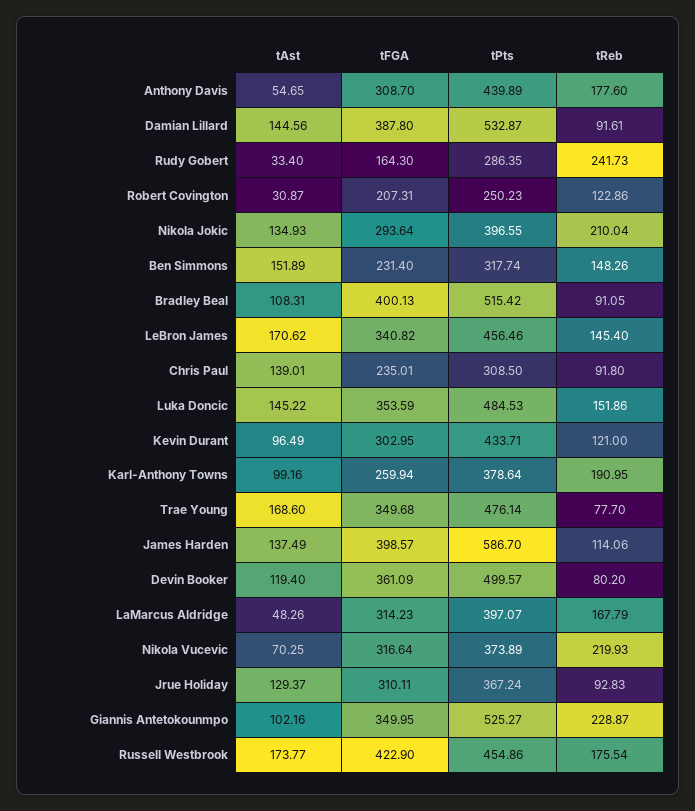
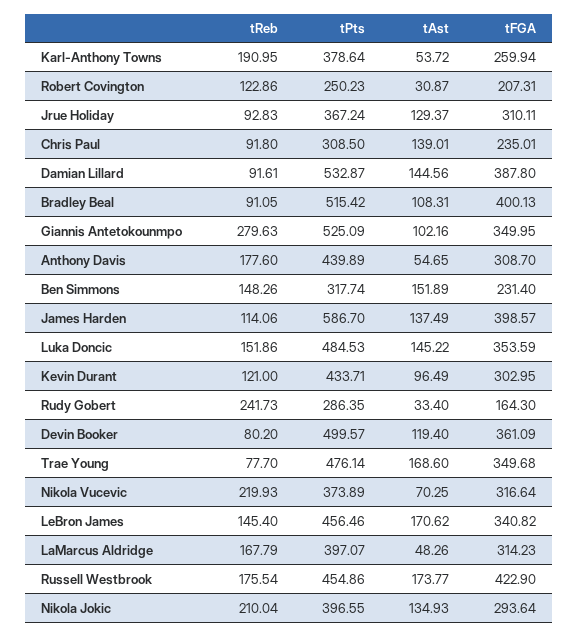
  {
    "tAst": {
      "Anthony Davis": 54.65,
      "Damian Lillard": 144.56,
      "Rudy Gobert": 33.4,
      "Robert Covington": 30.87,
      "Nikola Jokic": 134.93,
      "Ben Simmons": 151.89,
      "Bradley Beal": 108.31,
      "LeBron James": 170.62,
      "Chris Paul": 139.01,
      "Luka Doncic": 145.22,
      "Kevin Durant": 96.49,
-     "Karl-Anthony Towns": 99.16,
+     "Karl-Anthony Towns": 53.72,
      "Trae Young": 168.6,
      "James Harden": 137.49,
      "Devin Booker": 119.4,
      "LaMarcus Aldridge": 48.26,
      "Nikola Vucevic": 70.25,
      "Jrue Holiday": 129.37,
      "Giannis Antetokounmpo": 102.16,
      "Russell Westbrook": 173.77
    },
    "tFGA": {
      "Anthony Davis": 308.7,
      "Damian Lillard": 387.8,
      "Rudy Gobert": 164.3,
      "Robert Covington": 207.31,
      "Nikola Jokic": 293.64,
      "Ben Simmons": 231.4,
      "Bradley Beal": 400.13,
      "LeBron James": 340.82,
      "Chris Paul": 235.01,
      "Luka Doncic": 353.59,
      "Kevin Durant": 302.95,
      "Karl-Anthony Towns": 259.94,
      "Trae Young": 349.68,
      "James Harden": 398.57,
      "Devin Booker": 361.09,
      "LaMarcus Aldridge": 314.23,
      "Nikola Vucevic": 316.64,
      "Jrue Holiday": 310.11,
      "Giannis Antetokounmpo": 349.95,
      "Russell Westbrook": 422.9
    },
    "tPts": {
      "Anthony Davis": 439.89,
      "Damian Lillard": 532.87,
      "Rudy Gobert": 286.35,
      "Robert Covington": 250.23,
      "Nikola Jokic": 396.55,
      "Ben Simmons": 317.74,
      "Bradley Beal": 515.42,
      "LeBron James": 456.46,
      "Chris Paul": 308.5,
      "Luka Doncic": 484.53,
      "Kevin Durant": 433.71,
      "Karl-Anthony Towns": 378.64,
      "Trae Young": 476.14,
      "James Harden": 586.7,
      "Devin Booker": 499.57,
      "LaMarcus Aldridge": 397.07,
      "Nikola Vucevic": 373.89,
      "Jrue Holiday": 367.24,
-     "Giannis Antetokounmpo": 525.27,
+     "Giannis Antetokounmpo": 525.09,
      "Russell Westbrook": 454.86
    },
    "tReb": {
      "Anthony Davis": 177.6,
      "Damian Lillard": 91.61,
      "Rudy Gobert": 241.73,
      "Robert Covington": 122.86,
      "Nikola Jokic": 210.04,
      "Ben Simmons": 148.26,
      "Bradley Beal": 91.05,
      "LeBron James": 145.4,
      "Chris Paul": 91.8,
      "Luka Doncic": 151.86,
      "Kevin Durant": 121,
      "Karl-Anthony Towns": 190.95,
      "Trae Young": 77.7,
      "James Harden": 114.06,
      "Devin Booker": 80.2,
      "LaMarcus Aldridge": 167.79,
      "Nikola Vucevic": 219.93,
      "Jrue Holiday": 92.83,
-     "Giannis Antetokounmpo": 228.87,
+     "Giannis Antetokounmpo": 279.63,
      "Russell Westbrook": 175.54
    }
  }

